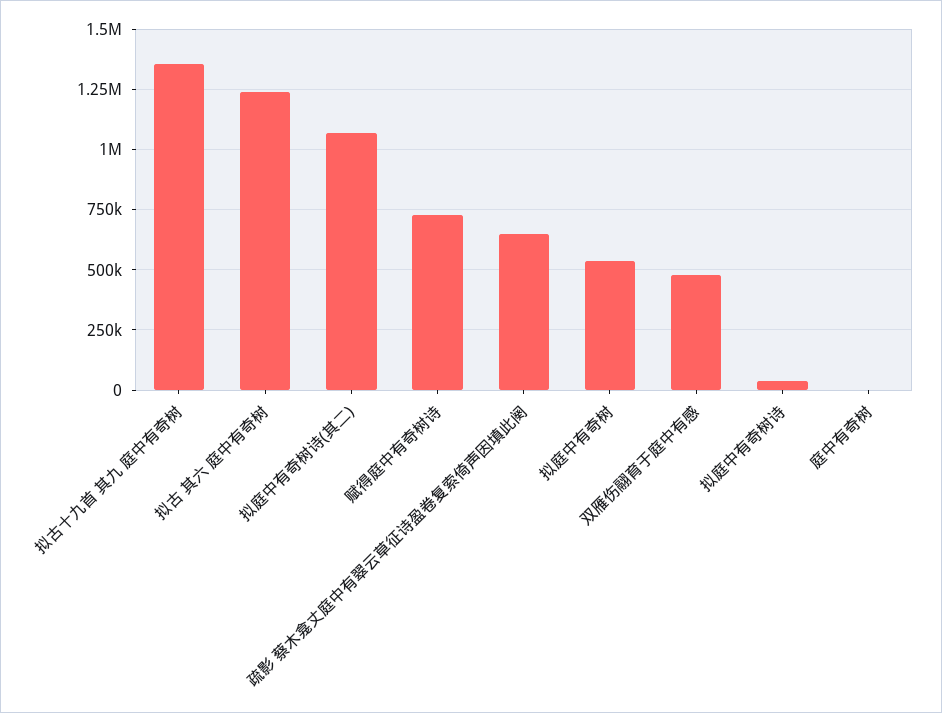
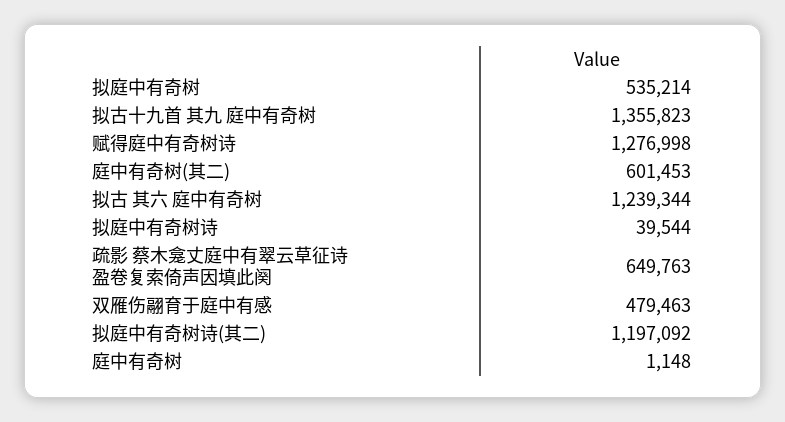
  {
    "拟古十九首 其九 庭中有奇树": 1355823,
    "拟古 其六 庭中有奇树": 1239344,
-   "拟庭中有奇树诗(其二)": 1075000,
+   "拟庭中有奇树诗(其二)": 1197092,
-   "赋得庭中有奇树诗": 725000,
+   "赋得庭中有奇树诗": 1276998,
    "疏影 蔡木龛丈庭中有翠云草征诗盈卷复索倚声因填此阕": 649763,
    "拟庭中有奇树": 535214,
    "双雁伤翮育于庭中有感": 479463,
    "拟庭中有奇树诗": 39544,
-   "庭中有奇树": 1148
+   "庭中有奇树": 1148,
+   "庭中有奇树(其二)": 601453
  }

